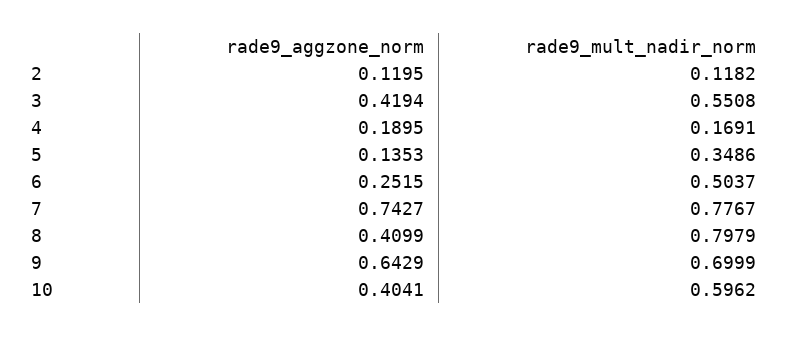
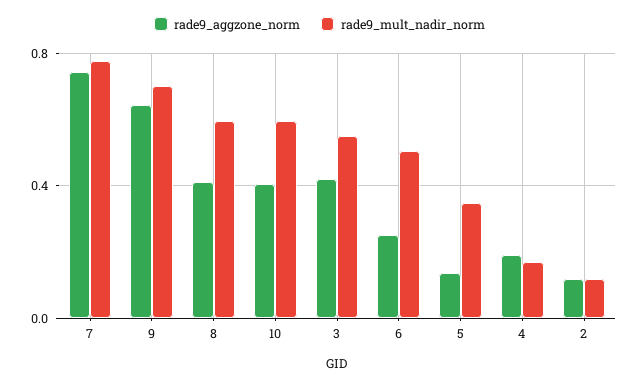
  {
    "rade9_aggzone_norm": {
      "2": 0.1195,
      "3": 0.4194,
      "4": 0.1895,
      "5": 0.1353,
      "6": 0.2515,
      "7": 0.7427,
      "8": 0.4099,
      "9": 0.6429,
      "10": 0.4041
    },
    "rade9_mult_nadir_norm": {
      "2": 0.1182,
      "3": 0.5508,
      "4": 0.1691,
      "5": 0.3486,
      "6": 0.5037,
      "7": 0.7767,
-     "8": 0.7979,
+     "8": 0.6,
      "9": 0.6999,
      "10": 0.5962
    }
  }

